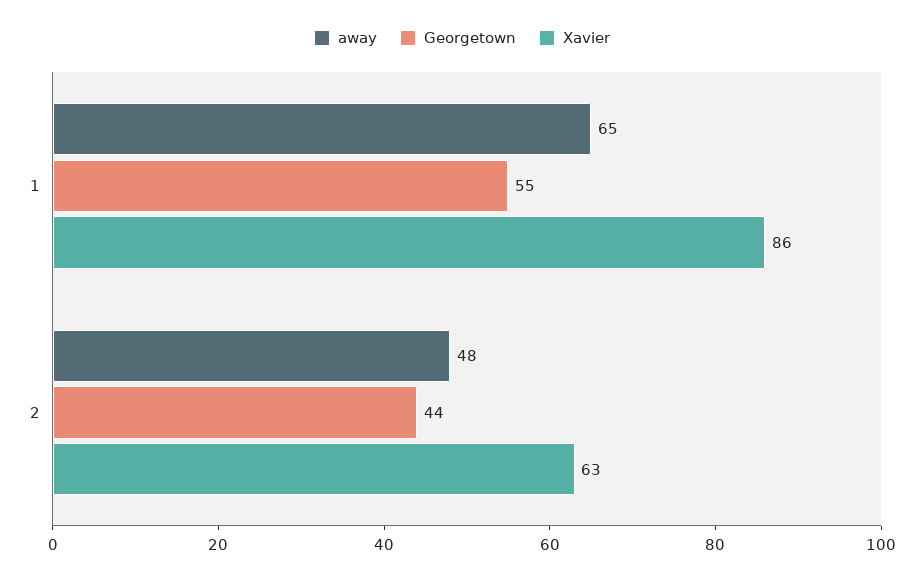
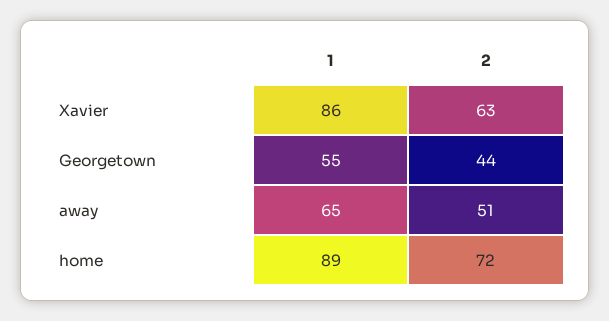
  {
    "away": {
      "1": 65,
-     "2": 48
+     "2": 51
    },
    "Georgetown": {
      "1": 55,
      "2": 44
    },
    "Xavier": {
      "1": 86,
      "2": 63
-   }
+   },
+   "home": {
+     "1": 89,
+     "2": 72
+   }
  }

